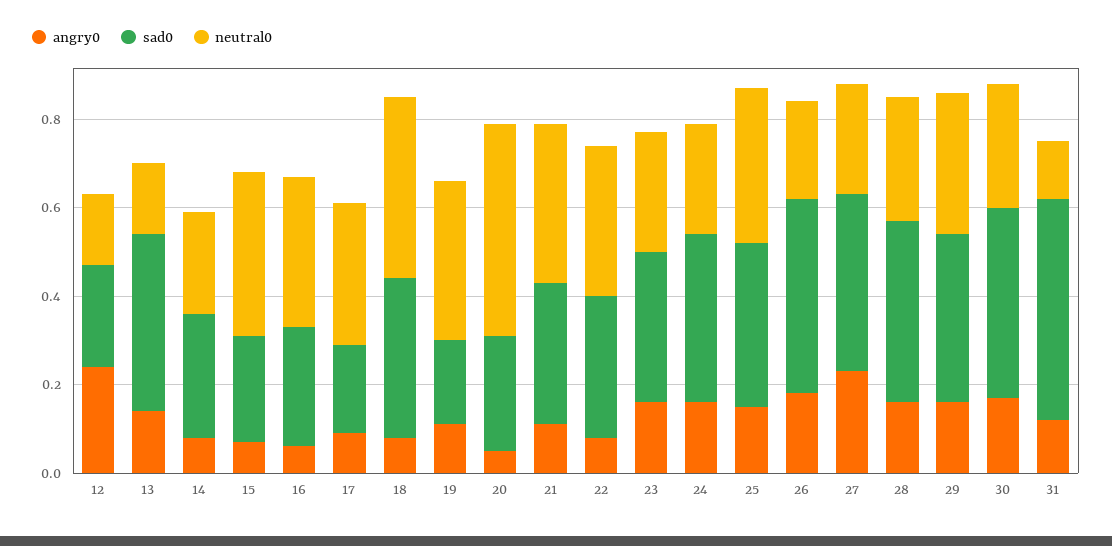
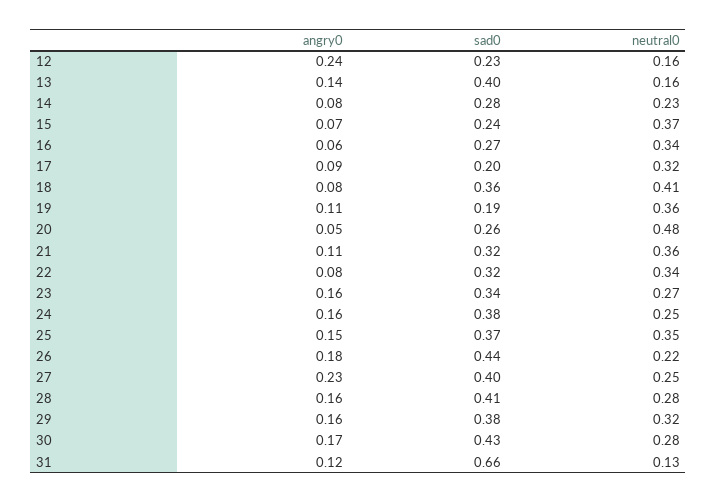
  {
    "angry0": {
      "12": 0.24,
      "13": 0.14,
      "14": 0.08,
      "15": 0.07,
      "16": 0.06,
      "17": 0.09,
      "18": 0.08,
      "19": 0.11,
      "20": 0.05,
      "21": 0.11,
      "22": 0.08,
      "23": 0.16,
      "24": 0.16,
      "25": 0.15,
      "26": 0.18,
      "27": 0.23,
      "28": 0.16,
      "29": 0.16,
      "30": 0.17,
      "31": 0.12
    },
    "sad0": {
      "12": 0.23,
      "13": 0.4,
      "14": 0.28,
      "15": 0.24,
      "16": 0.27,
      "17": 0.2,
      "18": 0.36,
      "19": 0.19,
      "20": 0.26,
      "21": 0.32,
      "22": 0.32,
      "23": 0.34,
      "24": 0.38,
      "25": 0.37,
      "26": 0.44,
      "27": 0.4,
      "28": 0.41,
      "29": 0.38,
      "30": 0.43,
-     "31": 0.5
+     "31": 0.66
    },
    "neutral0": {
      "12": 0.16,
      "13": 0.16,
      "14": 0.23,
      "15": 0.37,
      "16": 0.34,
      "17": 0.32,
      "18": 0.41,
      "19": 0.36,
      "20": 0.48,
      "21": 0.36,
      "22": 0.34,
      "23": 0.27,
      "24": 0.25,
      "25": 0.35,
      "26": 0.22,
      "27": 0.25,
      "28": 0.28,
      "29": 0.32,
      "30": 0.28,
      "31": 0.13
    }
  }

